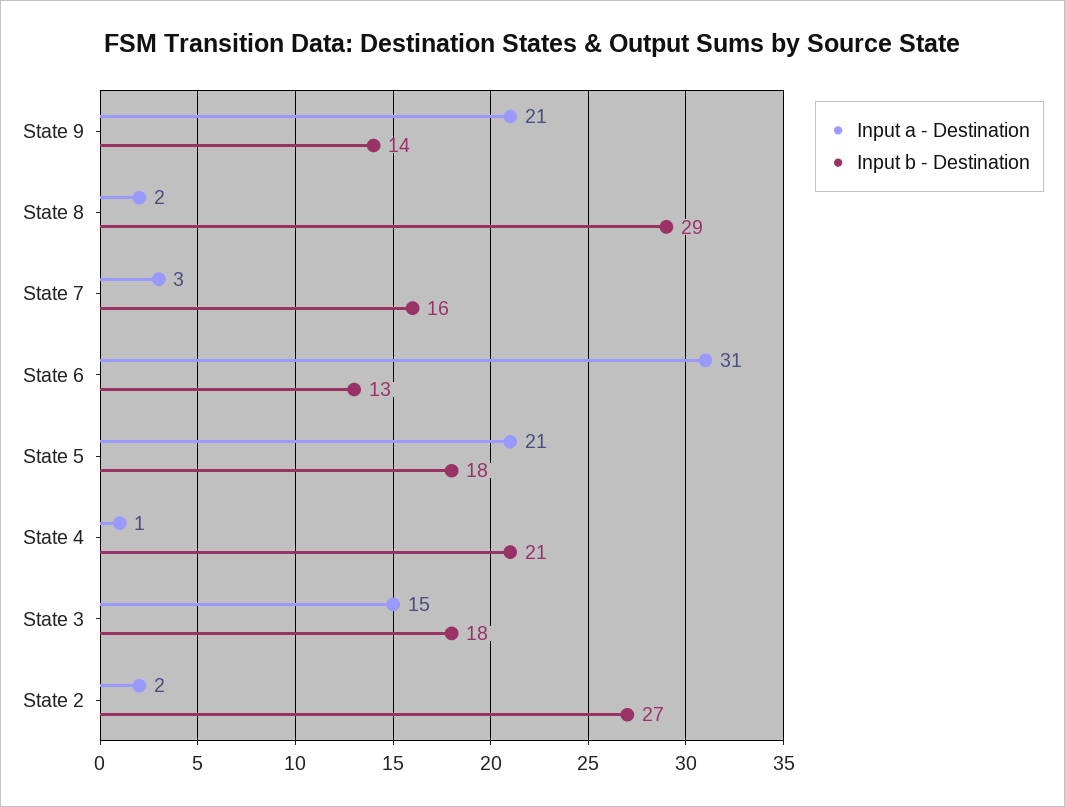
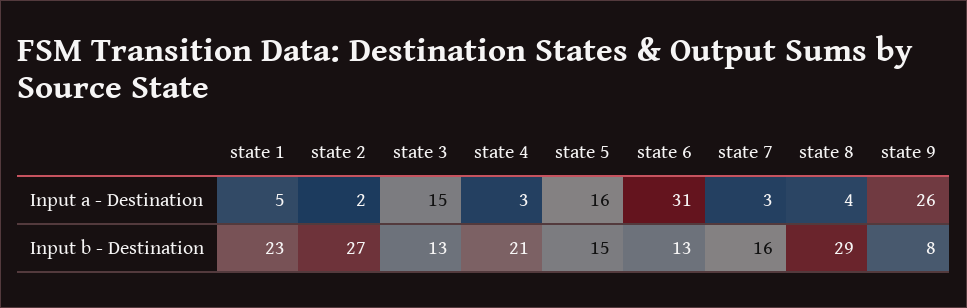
  {
    "Input a - Destination": {
-     "State 9": 21,
+     "State 9": 26,
-     "State 8": 2,
+     "State 8": 4,
      "State 7": 3,
      "State 6": 31,
-     "State 5": 21,
+     "State 5": 16,
-     "State 4": 1,
+     "State 4": 3,
      "State 3": 15,
-     "State 2": 2
+     "State 2": 2,
+     "state 1": 5
    },
    "Input b - Destination": {
-     "State 9": 14,
+     "State 9": 8,
      "State 8": 29,
      "State 7": 16,
      "State 6": 13,
-     "State 5": 18,
+     "State 5": 15,
      "State 4": 21,
-     "State 3": 18,
+     "State 3": 13,
-     "State 2": 27
+     "State 2": 27,
+     "state 1": 23
    }
  }

